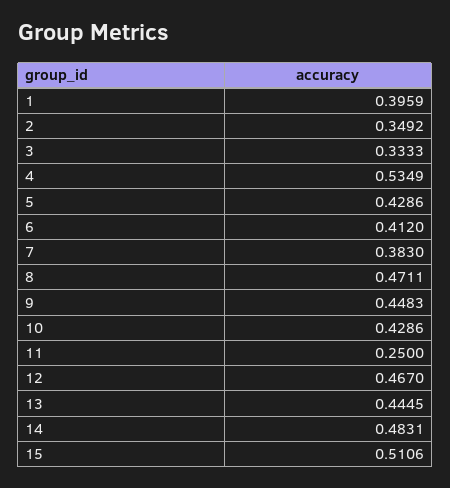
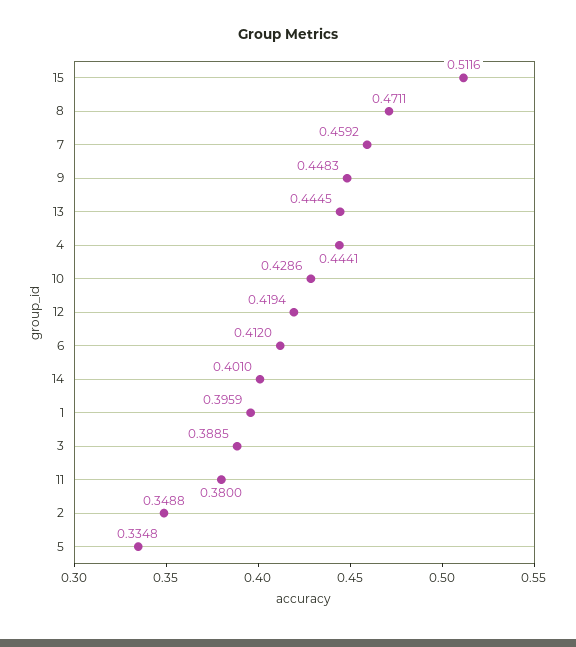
  {
    "1": 0.3959,
-   "2": 0.3492,
+   "2": 0.3488,
-   "3": 0.3333,
+   "3": 0.3885,
-   "4": 0.5349,
+   "4": 0.4441,
-   "5": 0.4286,
+   "5": 0.3348,
    "6": 0.412,
-   "7": 0.383,
+   "7": 0.4592,
    "8": 0.4711,
    "9": 0.4483,
    "10": 0.4286,
-   "11": 0.25,
+   "11": 0.38,
-   "12": 0.467,
+   "12": 0.4194,
    "13": 0.4445,
-   "14": 0.4831,
+   "14": 0.401,
-   "15": 0.5106
+   "15": 0.5116
  }

